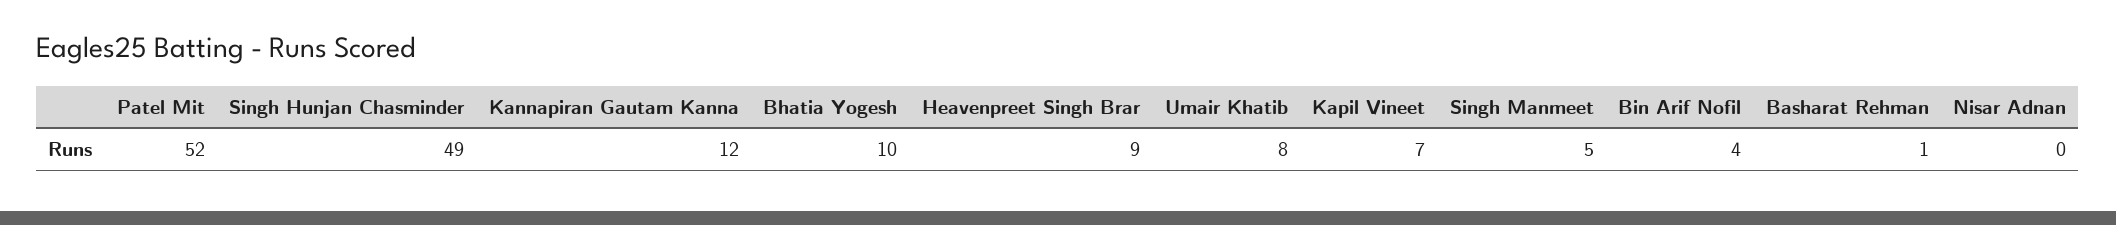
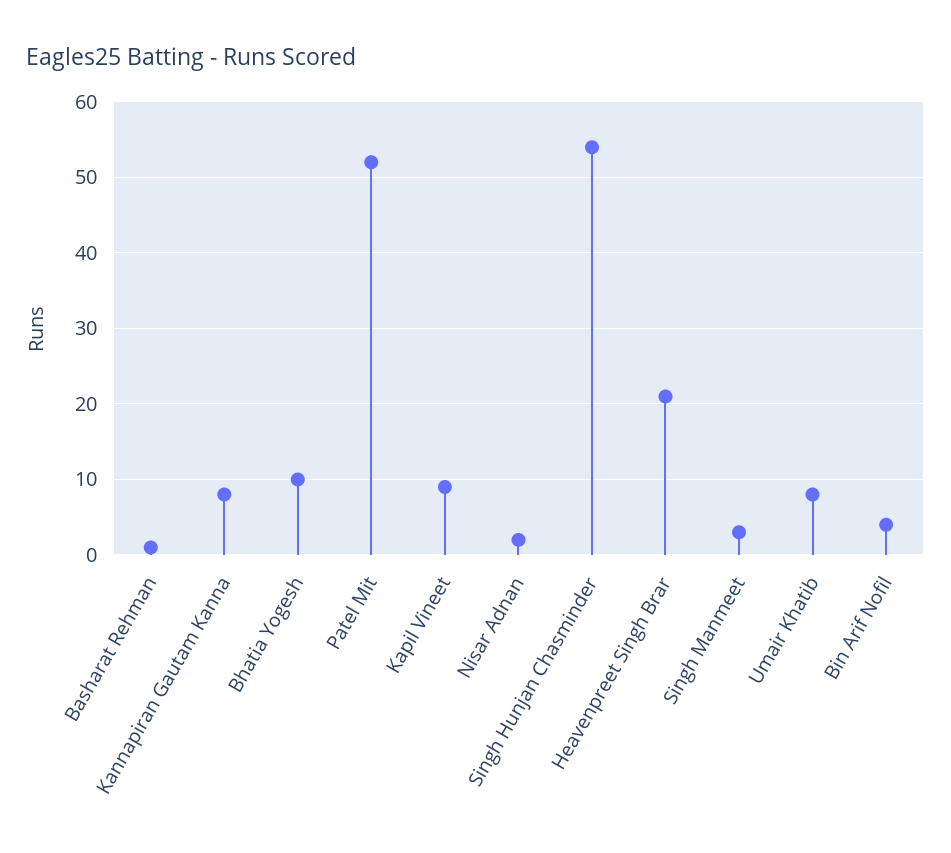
  {
    "Patel Mit": 52,
-   "Singh Hunjan Chasminder": 49,
+   "Singh Hunjan Chasminder": 54,
-   "Kannapiran Gautam Kanna": 12,
+   "Kannapiran Gautam Kanna": 8,
    "Bhatia Yogesh": 10,
-   "Heavenpreet Singh Brar": 9,
+   "Heavenpreet Singh Brar": 21,
    "Umair Khatib": 8,
-   "Kapil Vineet": 7,
+   "Kapil Vineet": 9,
-   "Singh Manmeet": 5,
+   "Singh Manmeet": 3,
    "Bin Arif Nofil": 4,
    "Basharat Rehman": 1,
-   "Nisar Adnan": 0
+   "Nisar Adnan": 2
  }

